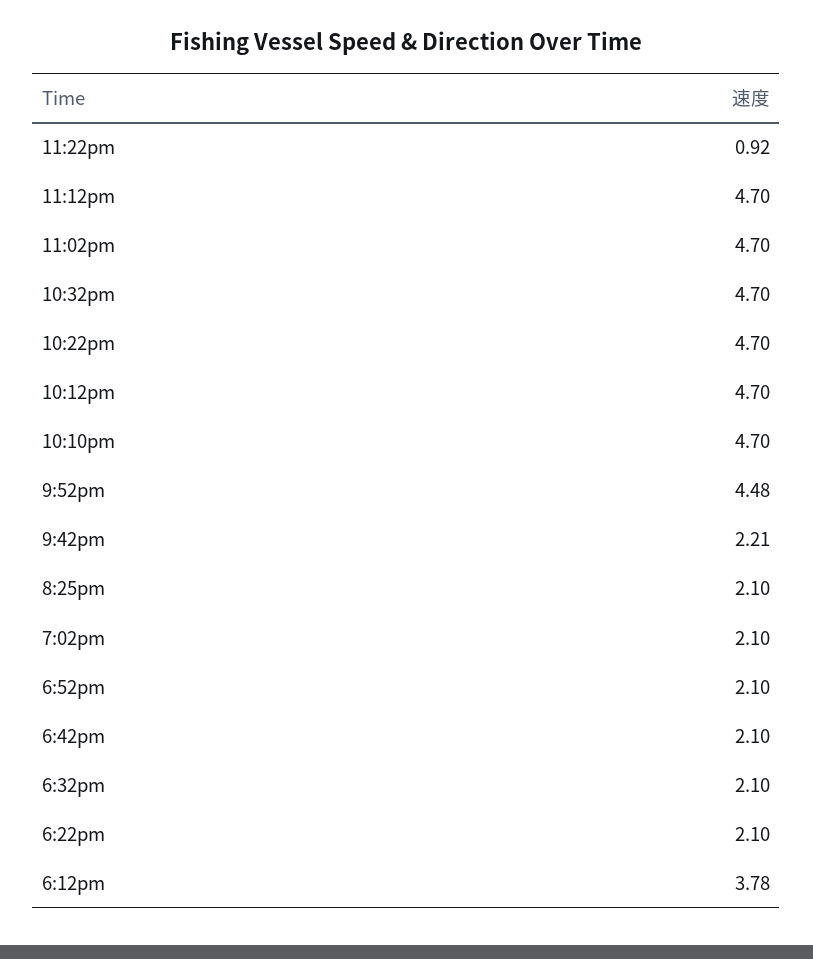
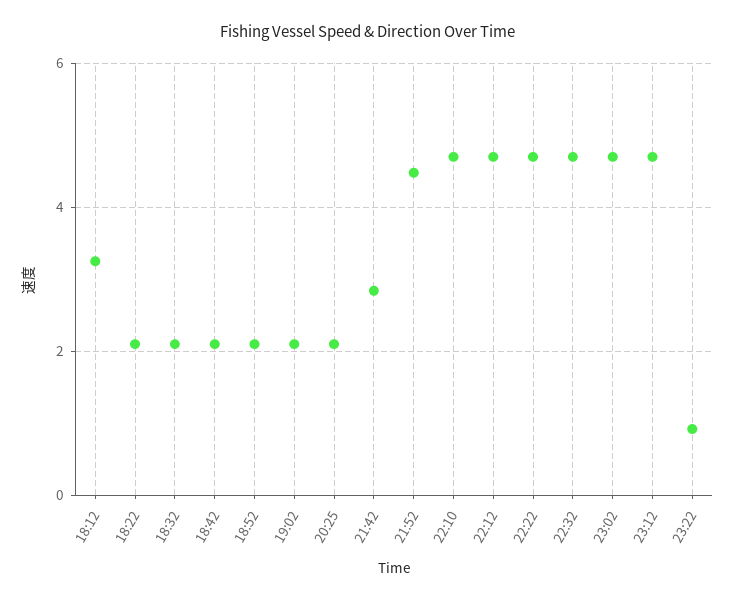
  {
    "11:22pm": 0.92,
    "11:12pm": 4.7,
    "11:02pm": 4.7,
    "10:32pm": 4.7,
    "10:22pm": 4.7,
    "10:12pm": 4.7,
    "10:10pm": 4.7,
    "9:52pm": 4.48,
-   "9:42pm": 2.21,
+   "9:42pm": 2.8,
    "8:25pm": 2.1,
    "7:02pm": 2.1,
    "6:52pm": 2.1,
    "6:42pm": 2.1,
    "6:32pm": 2.1,
    "6:22pm": 2.1,
-   "6:12pm": 3.78
+   "6:12pm": 3.2
  }

